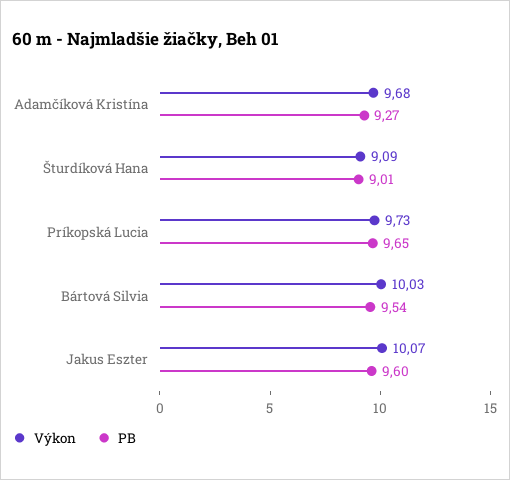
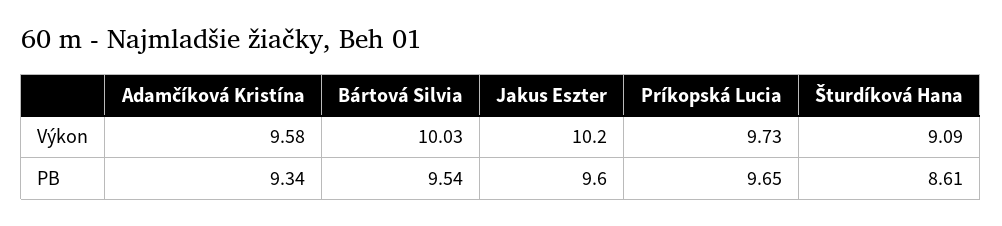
  {
    "Výkon": {
-     "Adamčíková Kristína": 9.68,
+     "Adamčíková Kristína": 9.58,
      "Šturdíková Hana": 9.09,
      "Príkopská Lucia": 9.73,
      "Bártová Silvia": 10.03,
-     "Jakus Eszter": 10.07
+     "Jakus Eszter": 10.2
    },
    "PB": {
-     "Adamčíková Kristína": 9.27,
+     "Adamčíková Kristína": 9.34,
-     "Šturdíková Hana": 9.01,
+     "Šturdíková Hana": 8.61,
      "Príkopská Lucia": 9.65,
      "Bártová Silvia": 9.54,
      "Jakus Eszter": 9.6
    }
  }

